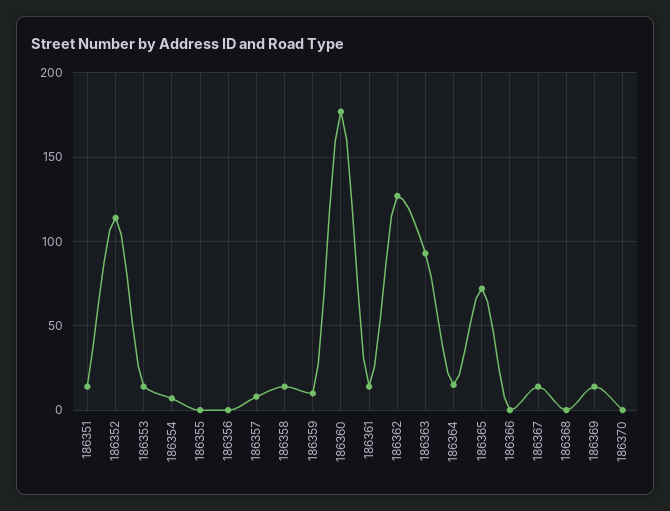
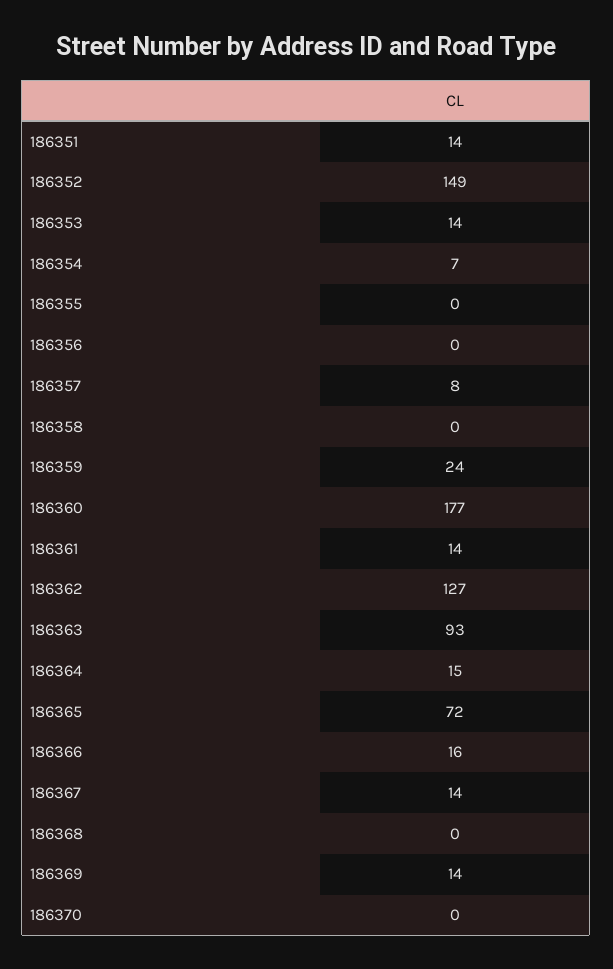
  {
    "186351": 14,
-   "186352": 115,
+   "186352": 149,
    "186353": 14,
    "186354": 7,
    "186355": 0,
    "186356": 0,
    "186357": 8,
-   "186358": 15,
+   "186358": 0,
-   "186359": 10,
+   "186359": 24,
    "186360": 177,
    "186361": 14,
    "186362": 127,
    "186363": 93,
    "186364": 15,
    "186365": 72,
-   "186366": 0,
+   "186366": 16,
    "186367": 14,
    "186368": 0,
    "186369": 14,
    "186370": 0
  }

